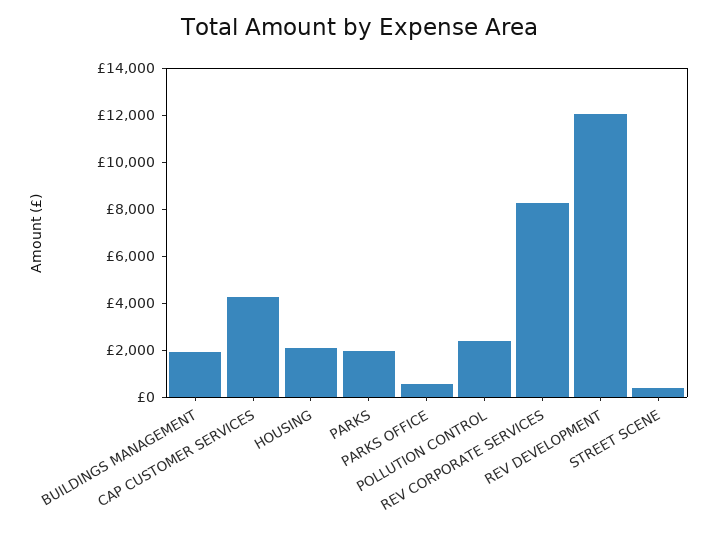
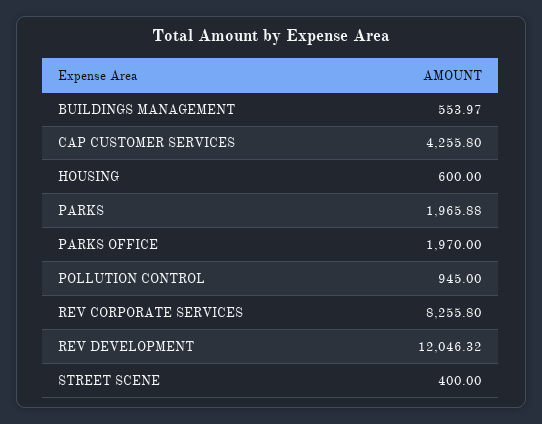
  {
-   "BUILDINGS MANAGEMENT": 2000,
+   "BUILDINGS MANAGEMENT": 553.97,
    "CAP CUSTOMER SERVICES": 4255.8,
-   "HOUSING": 2000,
+   "HOUSING": 600,
    "PARKS": 1965.88,
-   "PARKS OFFICE": 500,
+   "PARKS OFFICE": 1970,
-   "POLLUTION CONTROL": 2500,
+   "POLLUTION CONTROL": 945,
    "REV CORPORATE SERVICES": 8255.8,
    "REV DEVELOPMENT": 12046.32,
    "STREET SCENE": 400
  }

